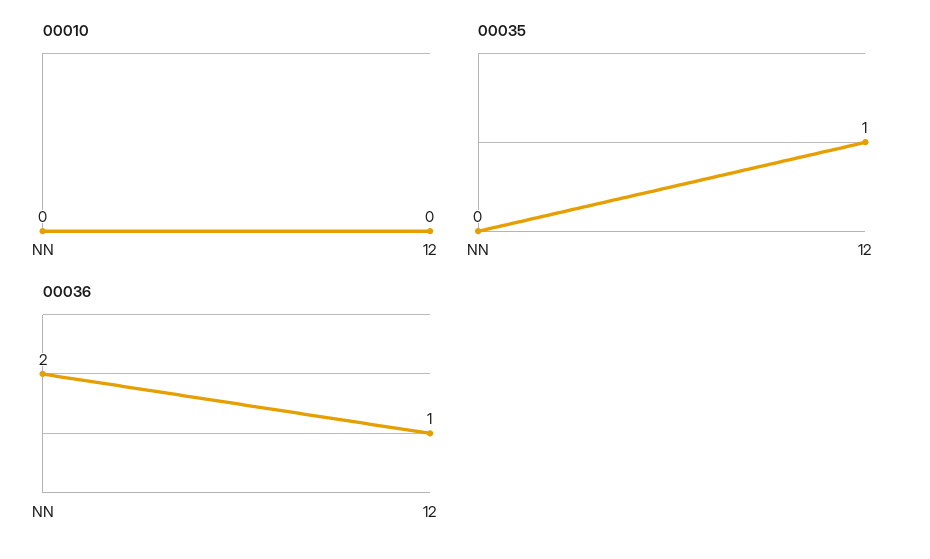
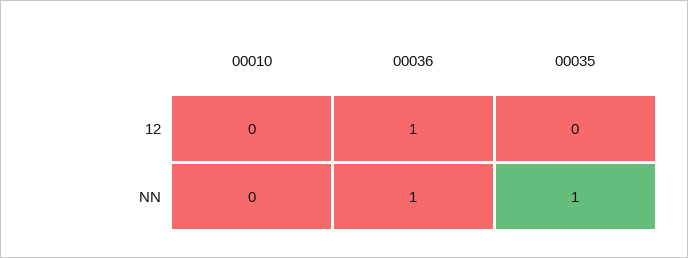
  {
    "00010": {
      "NN": 0,
      "12": 0
    },
    "00035": {
-     "NN": 0,
+     "NN": 1,
-     "12": 1
+     "12": 0
    },
    "00036": {
-     "NN": 2,
+     "NN": 1,
      "12": 1
    }
  }

